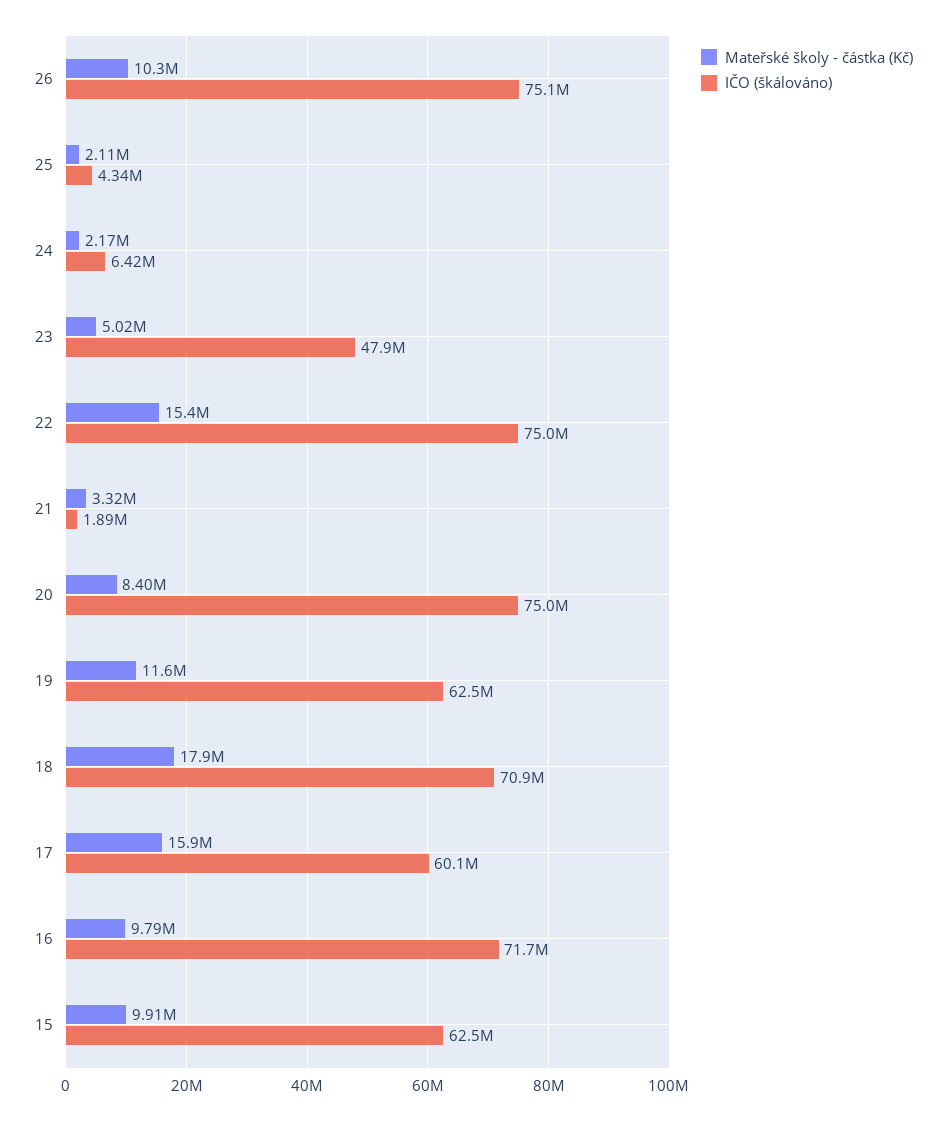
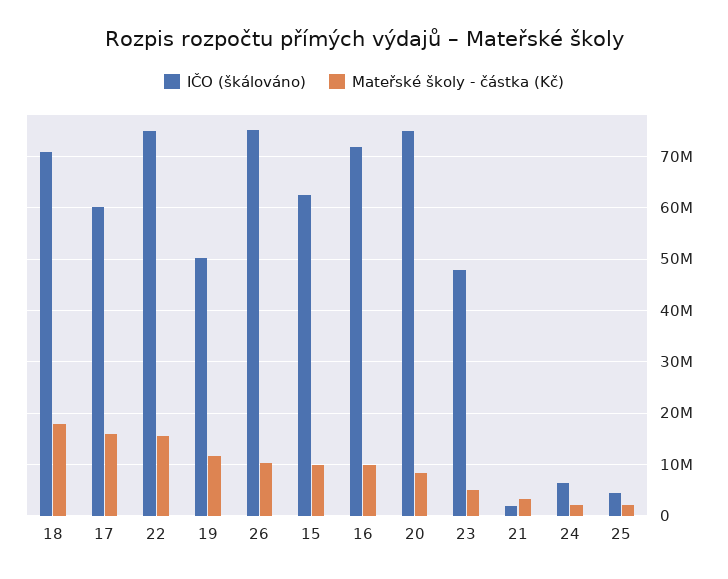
  {
    "Mateřské školy - částka (Kč)": {
      "26": 10300000,
      "25": 2110000,
      "24": 2170000,
      "23": 5020000,
      "22": 15400000,
      "21": 3320000,
      "20": 8400000,
      "19": 11600000,
      "18": 17900000,
      "17": 15900000,
      "16": 9790000,
      "15": 9910000
    },
    "IČO (škálováno)": {
      "26": 75100000,
      "25": 4340000,
      "24": 6420000,
      "23": 47900000,
      "22": 75000000,
      "21": 1890000,
      "20": 75000000,
-     "19": 62500000,
+     "19": 50000000,
      "18": 70900000,
      "17": 60100000,
      "16": 71700000,
      "15": 62500000
    }
  }

